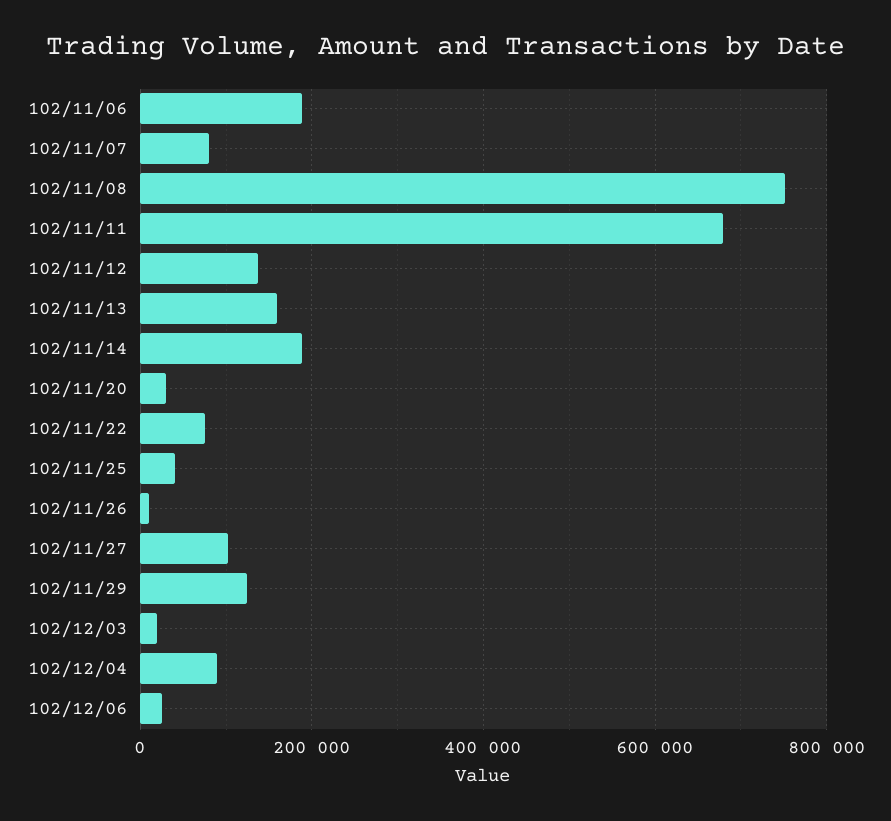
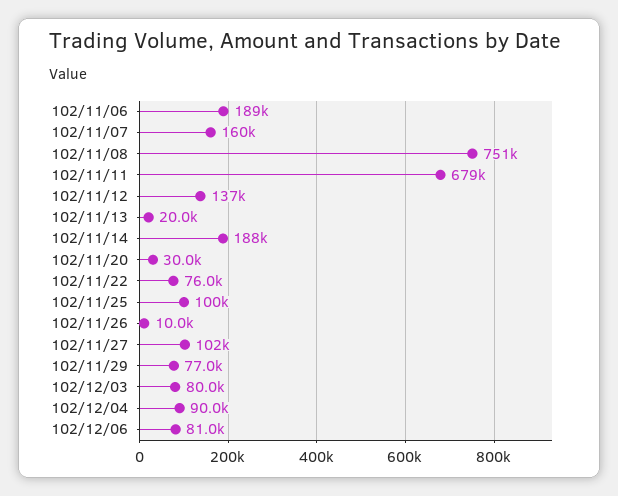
  {
    "102/11/06": 189000,
-   "102/11/07": 80000,
+   "102/11/07": 160000,
    "102/11/08": 751000,
    "102/11/11": 679000,
    "102/11/12": 137000,
-   "102/11/13": 160000,
+   "102/11/13": 20000,
    "102/11/14": 188000,
    "102/11/20": 30000,
    "102/11/22": 76000,
-   "102/11/25": 40000,
+   "102/11/25": 100000,
    "102/11/26": 10000,
    "102/11/27": 102000,
-   "102/11/29": 120000,
+   "102/11/29": 77000,
-   "102/12/03": 20000,
+   "102/12/03": 80000,
    "102/12/04": 90000,
-   "102/12/06": 20000
+   "102/12/06": 81000
  }

